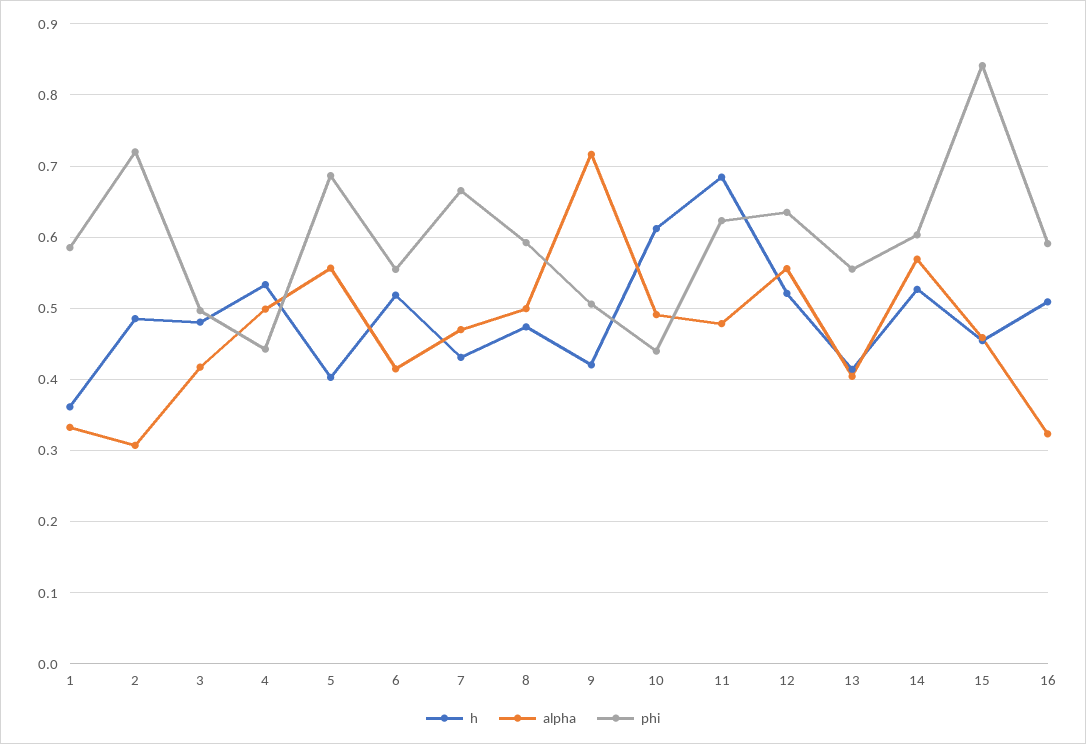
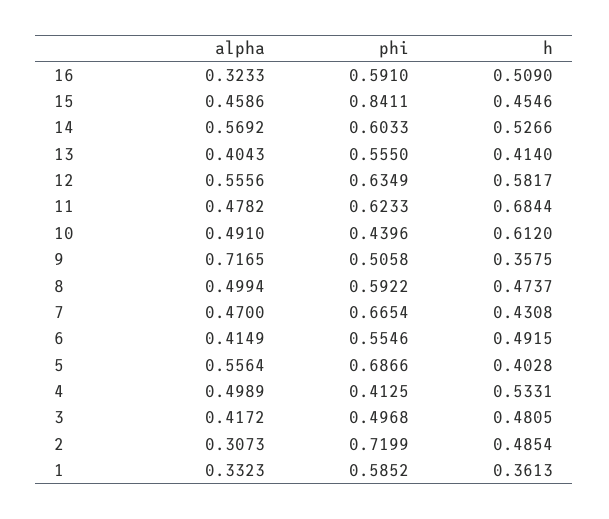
  {
    "h": {
      "1": 0.3613,
      "2": 0.4854,
      "3": 0.4805,
      "4": 0.5331,
      "5": 0.4028,
-     "6": 0.52,
+     "6": 0.4915,
      "7": 0.4308,
      "8": 0.4737,
-     "9": 0.42,
+     "9": 0.3575,
      "10": 0.612,
      "11": 0.6844,
-     "12": 0.52,
+     "12": 0.5817,
      "13": 0.414,
      "14": 0.5266,
      "15": 0.4546,
      "16": 0.509
    },
    "alpha": {
      "1": 0.3323,
      "2": 0.3073,
      "3": 0.4172,
      "4": 0.4989,
      "5": 0.5564,
      "6": 0.4149,
      "7": 0.47,
      "8": 0.4994,
      "9": 0.7165,
      "10": 0.491,
      "11": 0.4782,
      "12": 0.5556,
      "13": 0.4043,
      "14": 0.5692,
      "15": 0.4586,
      "16": 0.3233
    },
    "phi": {
      "1": 0.5852,
      "2": 0.7199,
      "3": 0.4968,
-     "4": 0.44,
+     "4": 0.4125,
      "5": 0.6866,
      "6": 0.5546,
      "7": 0.6654,
      "8": 0.5922,
      "9": 0.5058,
      "10": 0.4396,
      "11": 0.6233,
      "12": 0.6349,
      "13": 0.555,
      "14": 0.6033,
      "15": 0.8411,
      "16": 0.591
    }
  }

